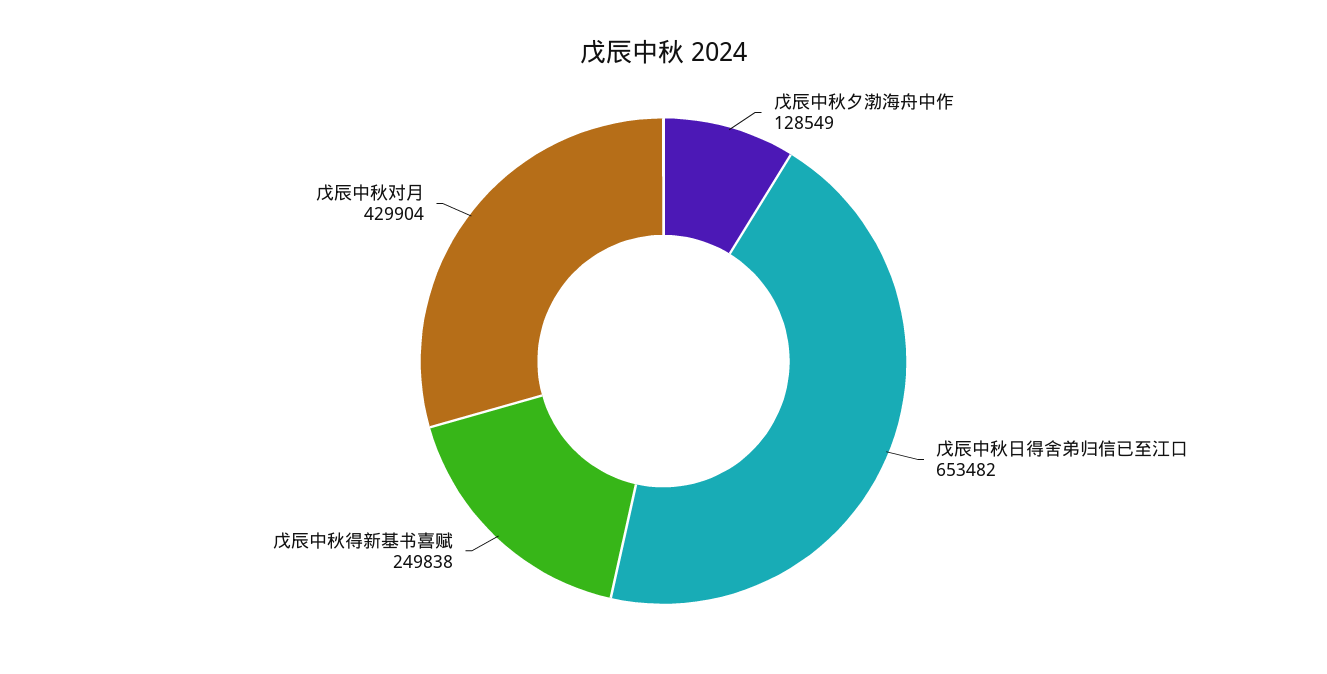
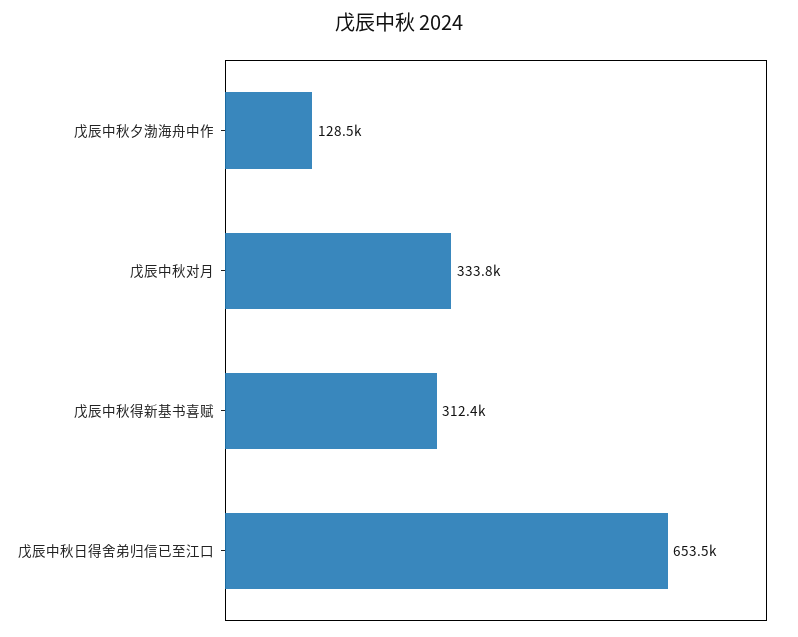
  {
    "戊辰中秋夕渤海舟中作": 128549,
    "戊辰中秋日得舍弟归信已至江口": 653482,
-   "戊辰中秋得新基书喜赋": 249838,
+   "戊辰中秋得新基书喜赋": 312400,
-   "戊辰中秋对月": 429904
+   "戊辰中秋对月": 333800
  }

